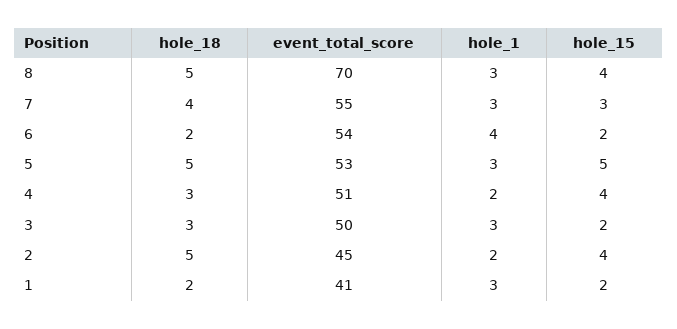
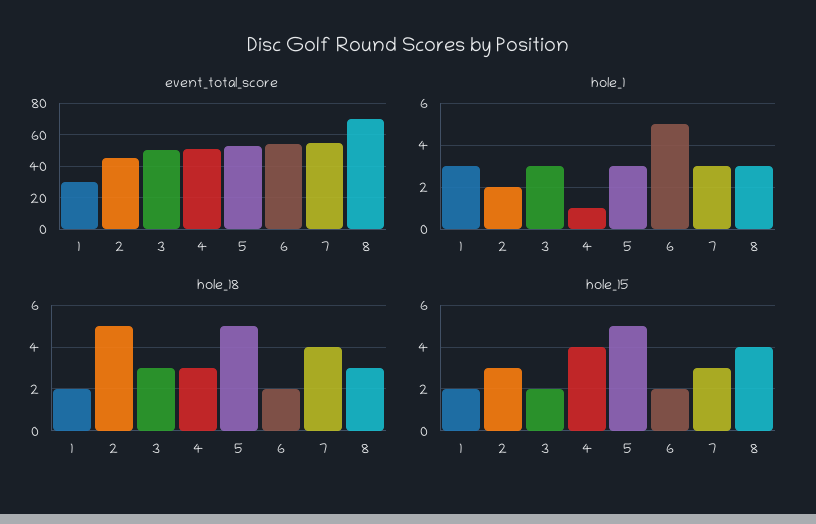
  {
    "hole_18": {
-     "8": 5,
+     "8": 3,
      "7": 4,
      "6": 2,
      "5": 5,
      "4": 3,
      "3": 3,
      "2": 5,
      "1": 2
    },
    "event_total_score": {
      "8": 70,
      "7": 55,
      "6": 54,
      "5": 53,
      "4": 51,
      "3": 50,
      "2": 45,
-     "1": 41
+     "1": 30
    },
    "hole_1": {
      "8": 3,
      "7": 3,
-     "6": 4,
+     "6": 5,
      "5": 3,
-     "4": 2,
+     "4": 1,
      "3": 3,
      "2": 2,
      "1": 3
    },
    "hole_15": {
      "8": 4,
      "7": 3,
      "6": 2,
      "5": 5,
      "4": 4,
      "3": 2,
-     "2": 4,
+     "2": 3,
      "1": 2
    }
  }

